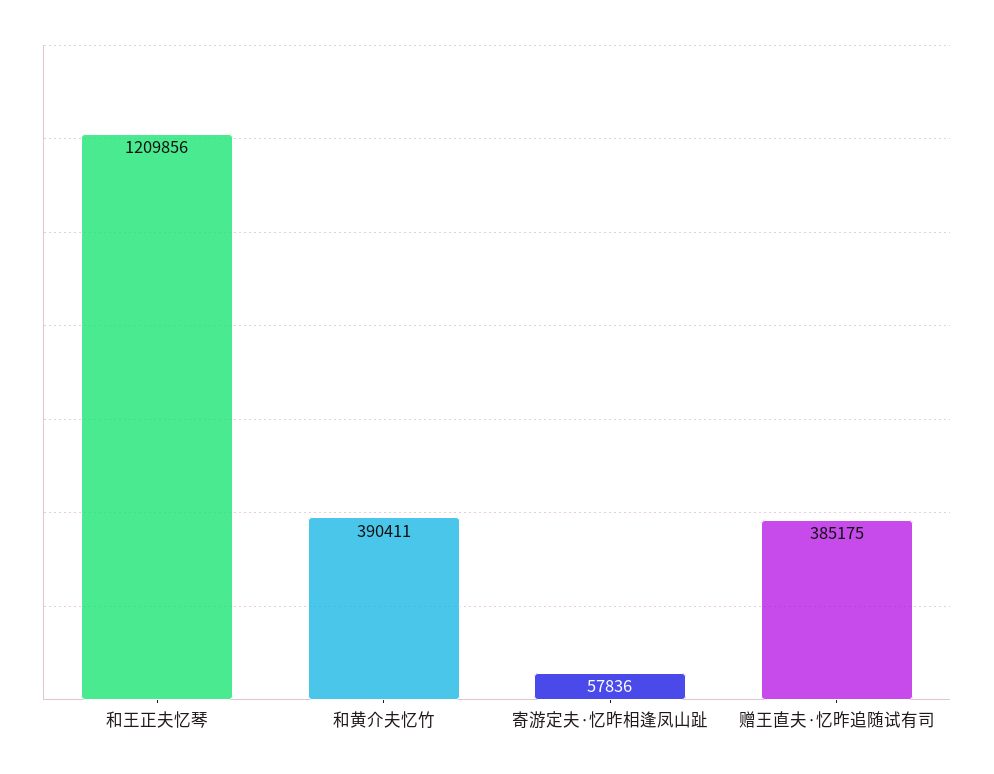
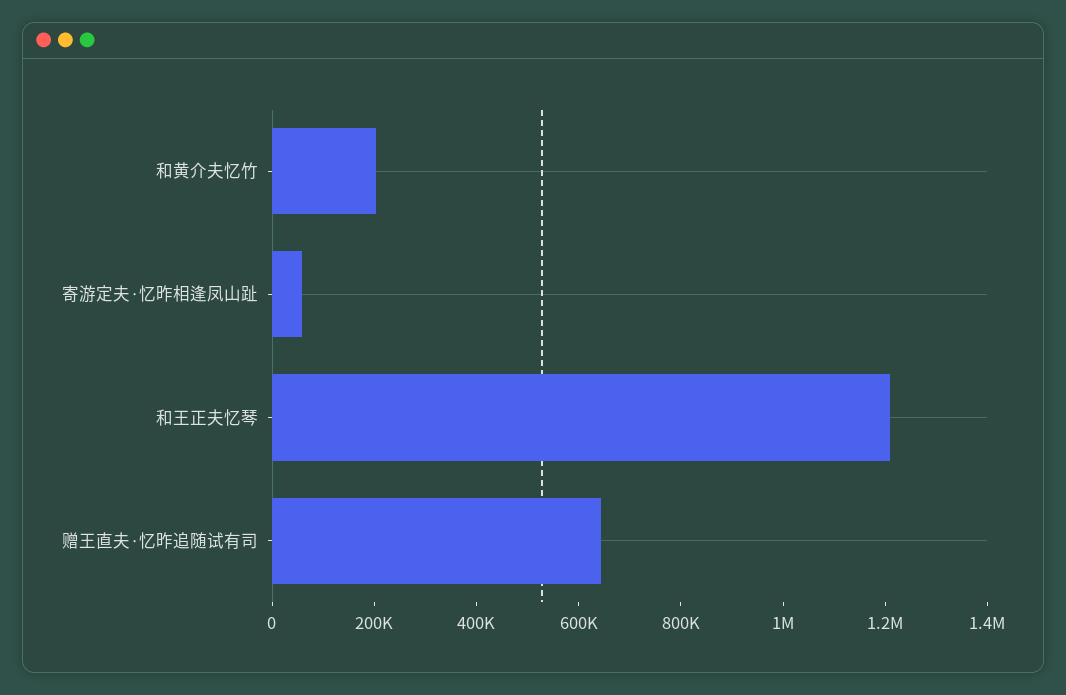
  {
    "和王正夫忆琴": 1209856,
-   "和黄介夫忆竹": 390411,
+   "和黄介夫忆竹": 200000,
    "寄游定夫·忆昨相逢凤山趾": 57836,
-   "赠王直夫·忆昨追随试有司": 385175
+   "赠王直夫·忆昨追随试有司": 650000
  }

